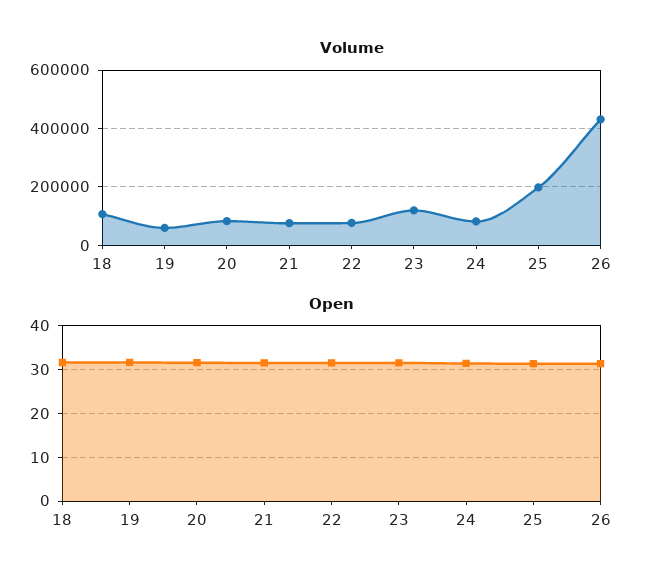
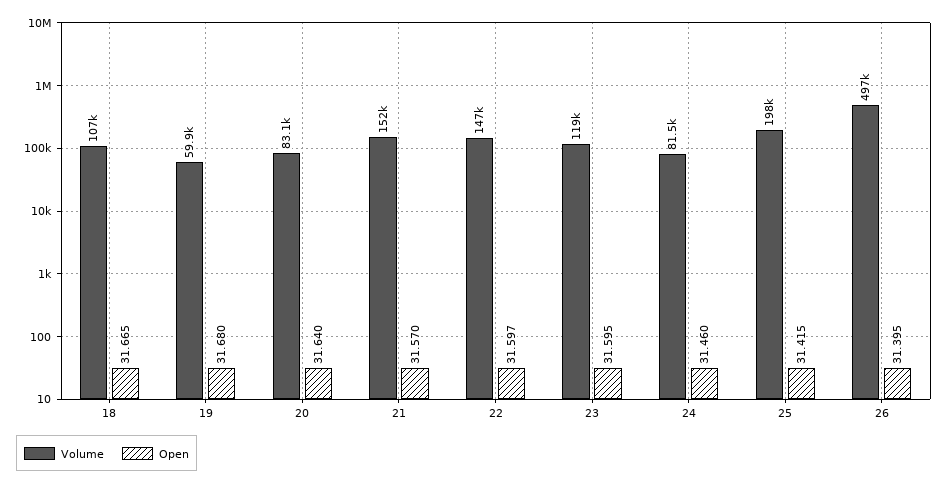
  {
    "Volume": {
      "18": 107000,
      "19": 59900,
      "20": 83100,
-     "21": 75000,
+     "21": 152000,
-     "22": 75000,
+     "22": 147000,
      "23": 119000,
      "24": 81500,
      "25": 198000,
-     "26": 425000
+     "26": 497000
    },
    "Open": {
      "18": 31.665,
      "19": 31.68,
      "20": 31.64,
      "21": 31.57,
      "22": 31.597,
      "23": 31.595,
      "24": 31.46,
      "25": 31.415,
      "26": 31.395
    }
  }

